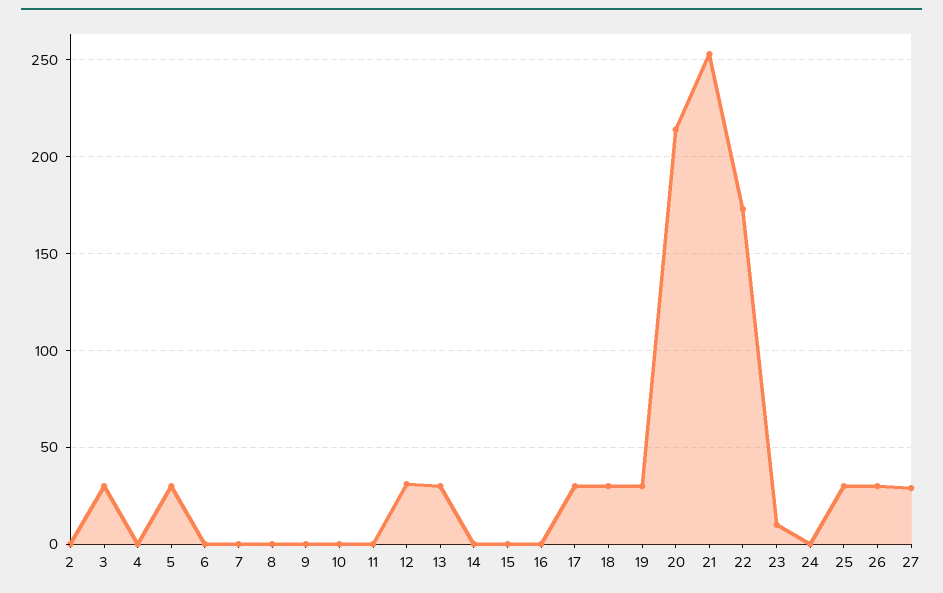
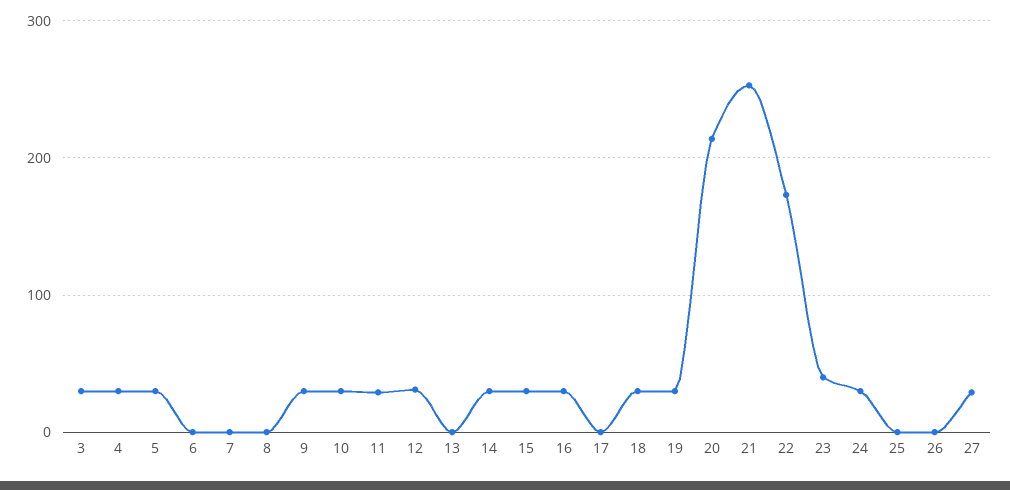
  {
-   "2": 0,
    "3": 30,
-   "4": 0,
+   "4": 30,
    "5": 30,
    "6": 0,
    "7": 0,
    "8": 0,
-   "9": 0,
+   "9": 30,
-   "10": 0,
+   "10": 30,
-   "11": 0,
+   "11": 30,
    "12": 30,
-   "13": 30,
+   "13": 0,
-   "14": 0,
+   "14": 30,
-   "15": 0,
+   "15": 30,
-   "16": 0,
+   "16": 30,
-   "17": 30,
+   "17": 0,
    "18": 30,
    "19": 30,
    "20": 215,
    "21": 255,
    "22": 175,
-   "23": 10,
+   "23": 40,
-   "24": 0,
+   "24": 30,
-   "25": 30,
+   "25": 0,
-   "26": 30,
+   "26": 0,
    "27": 30
  }

